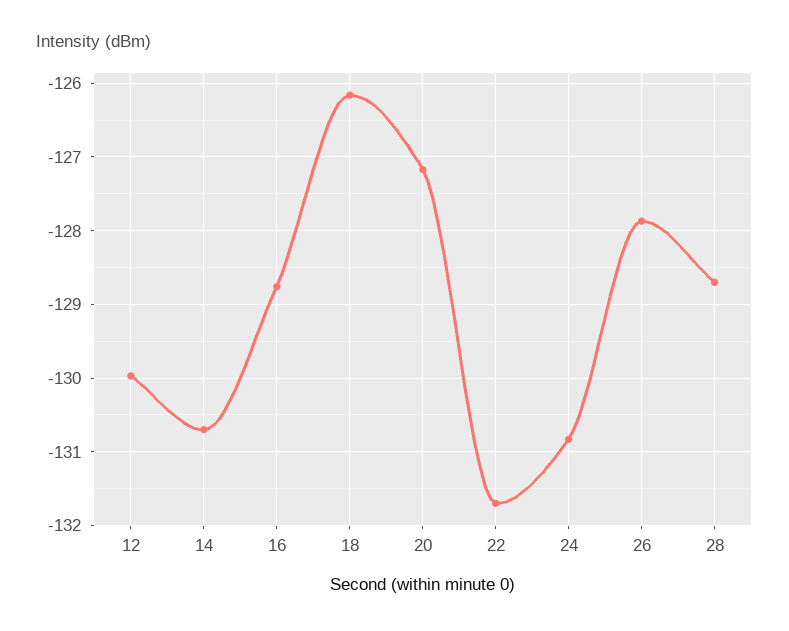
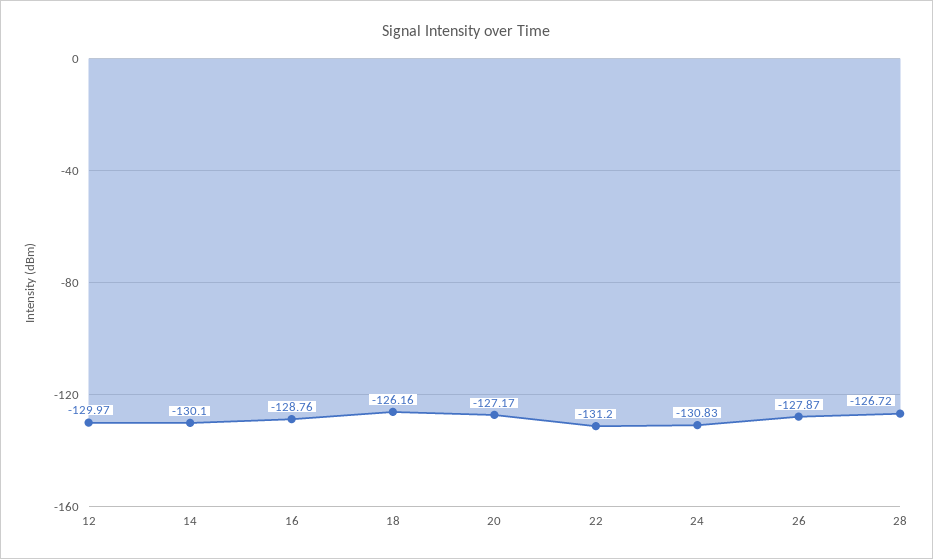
  {
    "12": -129.97,
-   "14": -130.7,
+   "14": -130.1,
    "16": -128.76,
    "18": -126.16,
    "20": -127.17,
-   "22": -131.7,
+   "22": -131.2,
    "24": -130.83,
    "26": -127.87,
-   "28": -128.7
+   "28": -126.72
  }

